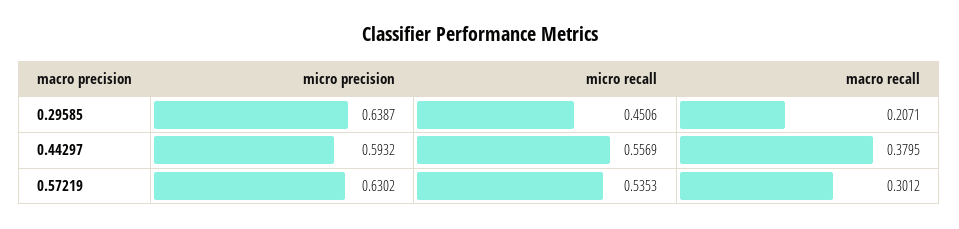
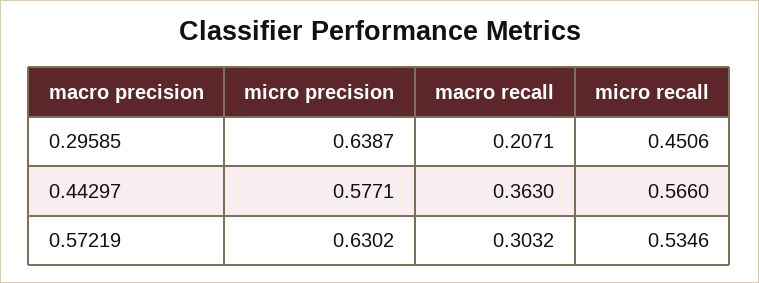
  {
    "micro precision": {
      "0.29585": 0.6387,
-     "0.44297": 0.5932,
+     "0.44297": 0.5771,
      "0.57219": 0.6302
    },
    "micro recall": {
      "0.29585": 0.4506,
-     "0.44297": 0.5569,
+     "0.44297": 0.566,
-     "0.57219": 0.5353
+     "0.57219": 0.5346
    },
    "macro recall": {
      "0.29585": 0.2071,
-     "0.44297": 0.3795,
+     "0.44297": 0.363,
-     "0.57219": 0.3012
+     "0.57219": 0.3032
    }
  }

